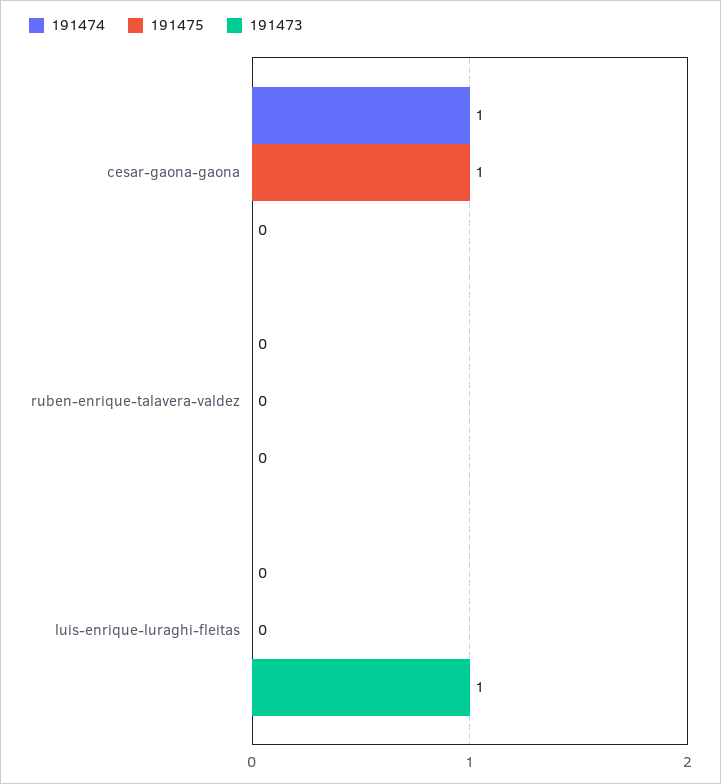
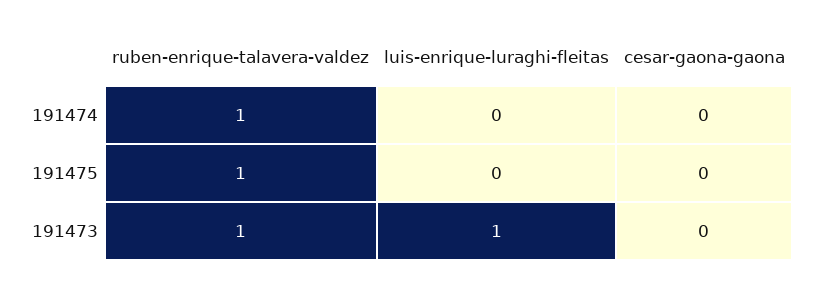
  {
    "191474": {
-     "cesar-gaona-gaona": 1,
+     "cesar-gaona-gaona": 0,
-     "ruben-enrique-talavera-valdez": 0,
+     "ruben-enrique-talavera-valdez": 1,
      "luis-enrique-luraghi-fleitas": 0
    },
    "191475": {
-     "cesar-gaona-gaona": 1,
+     "cesar-gaona-gaona": 0,
-     "ruben-enrique-talavera-valdez": 0,
+     "ruben-enrique-talavera-valdez": 1,
      "luis-enrique-luraghi-fleitas": 0
    },
    "191473": {
      "cesar-gaona-gaona": 0,
-     "ruben-enrique-talavera-valdez": 0,
+     "ruben-enrique-talavera-valdez": 1,
      "luis-enrique-luraghi-fleitas": 1
    }
  }

